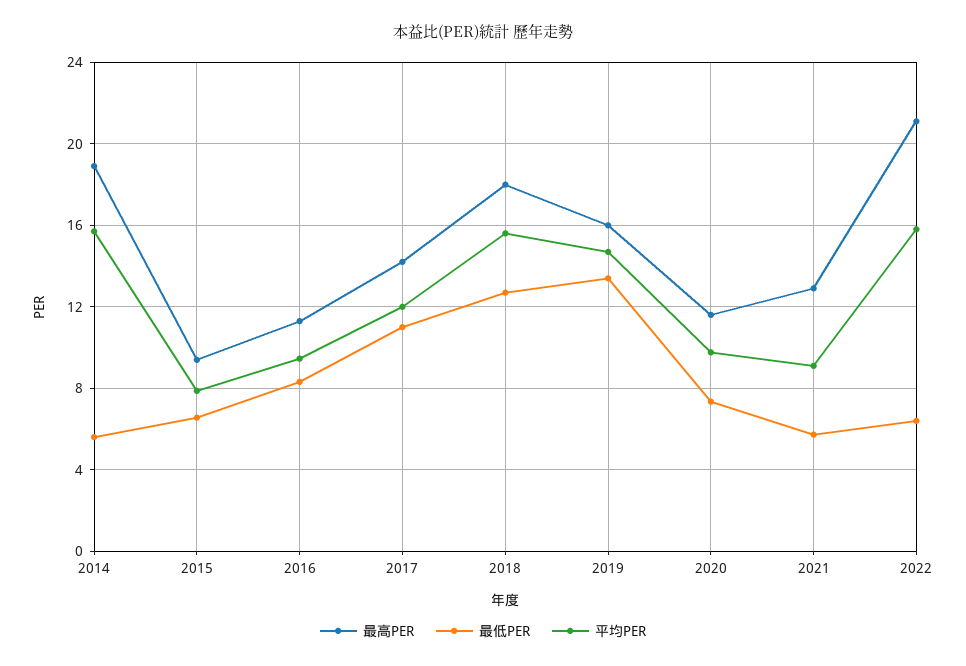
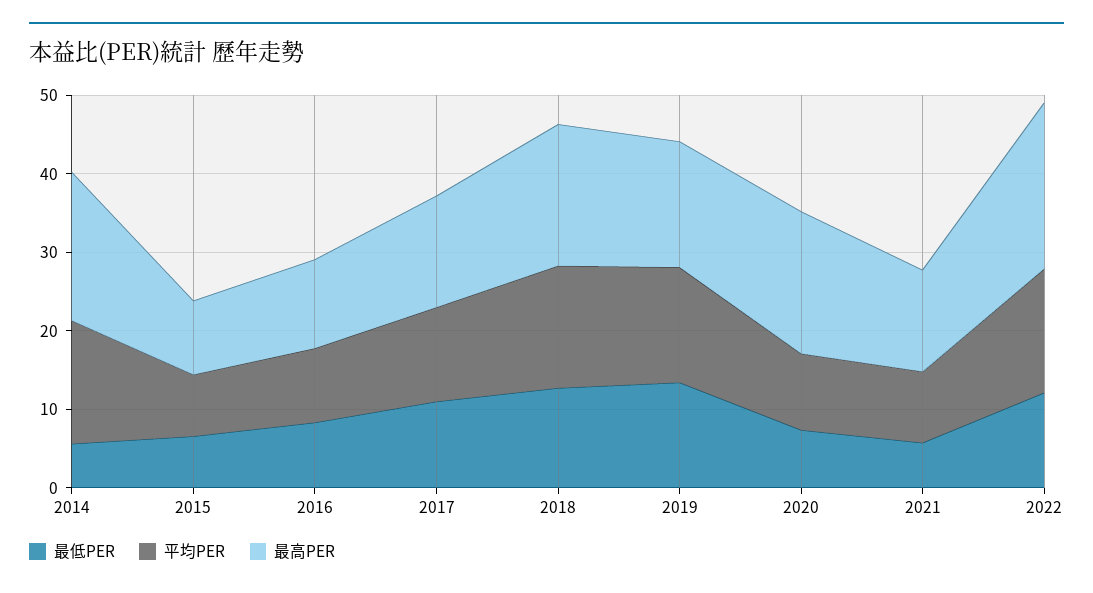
  {
    "最高PER": {
      "2014": 19,
      "2015": 9.5,
      "2016": 11.5,
      "2017": 14,
      "2018": 18,
      "2019": 16,
-     "2020": 11.5,
+     "2020": 18,
      "2021": 13,
      "2022": 21
    },
    "最低PER": {
      "2014": 5.5,
      "2015": 6.5,
      "2016": 8.5,
      "2017": 11,
      "2018": 12.5,
      "2019": 13.5,
      "2020": 7.5,
      "2021": 5.5,
-     "2022": 6.5
+     "2022": 12
    },
    "平均PER": {
      "2014": 15.5,
      "2015": 8,
      "2016": 9.5,
      "2017": 12,
      "2018": 15.5,
      "2019": 14.5,
      "2020": 10,
      "2021": 9,
      "2022": 16
    }
  }

